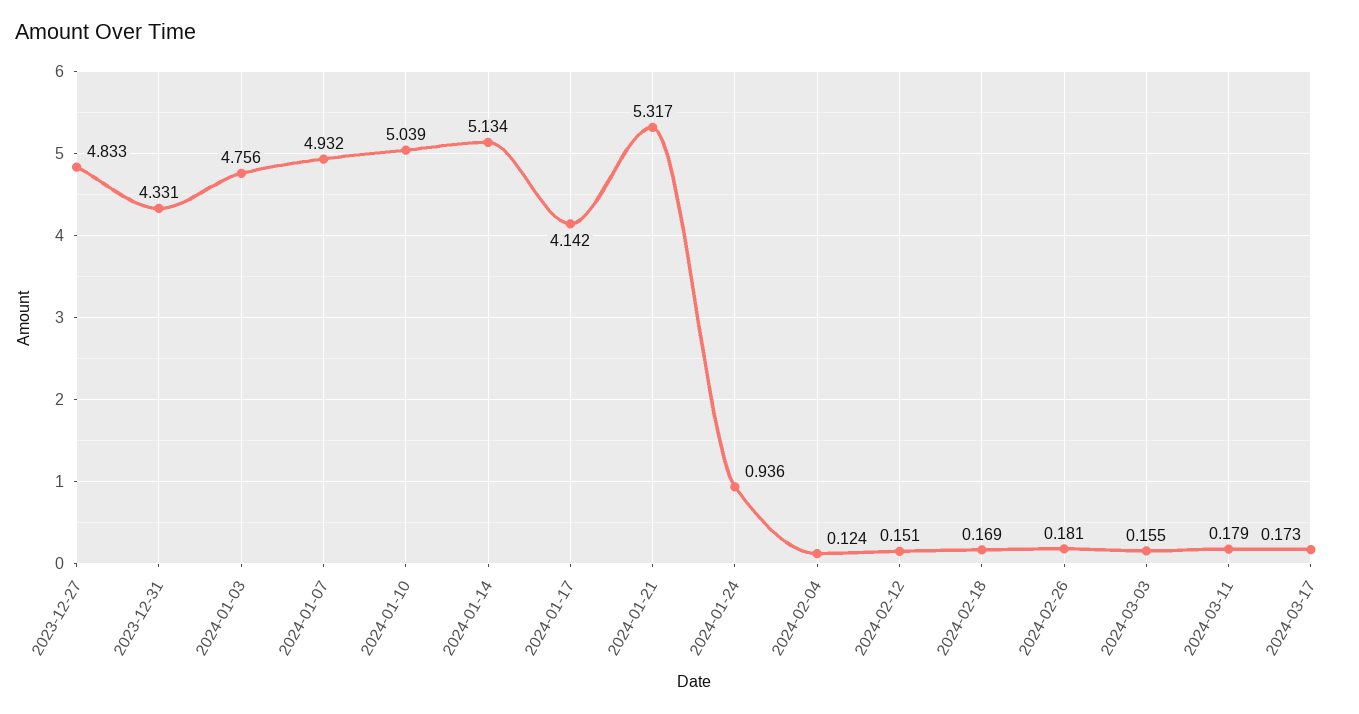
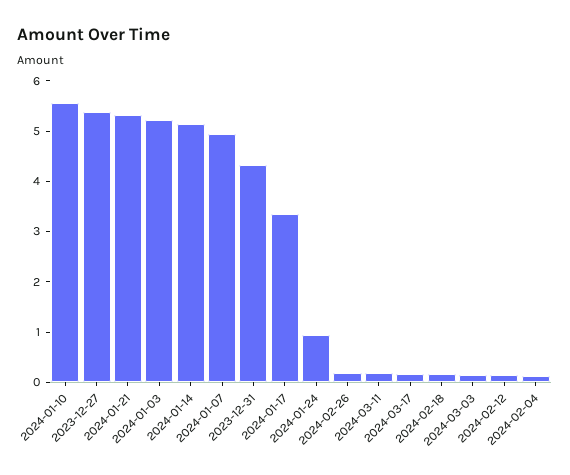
  {
-   "2023-12-27": 4.833,
+   "2023-12-27": 5.4,
    "2023-12-31": 4.331,
-   "2024-01-03": 4.756,
+   "2024-01-03": 5.2,
    "2024-01-07": 4.932,
-   "2024-01-10": 5.039,
+   "2024-01-10": 5.6,
    "2024-01-14": 5.134,
-   "2024-01-17": 4.142,
+   "2024-01-17": 3.4,
    "2024-01-21": 5.317,
    "2024-01-24": 0.936,
    "2024-02-04": 0.124,
    "2024-02-12": 0.151,
    "2024-02-18": 0.169,
    "2024-02-26": 0.181,
    "2024-03-03": 0.155,
    "2024-03-11": 0.179,
    "2024-03-17": 0.173
  }

